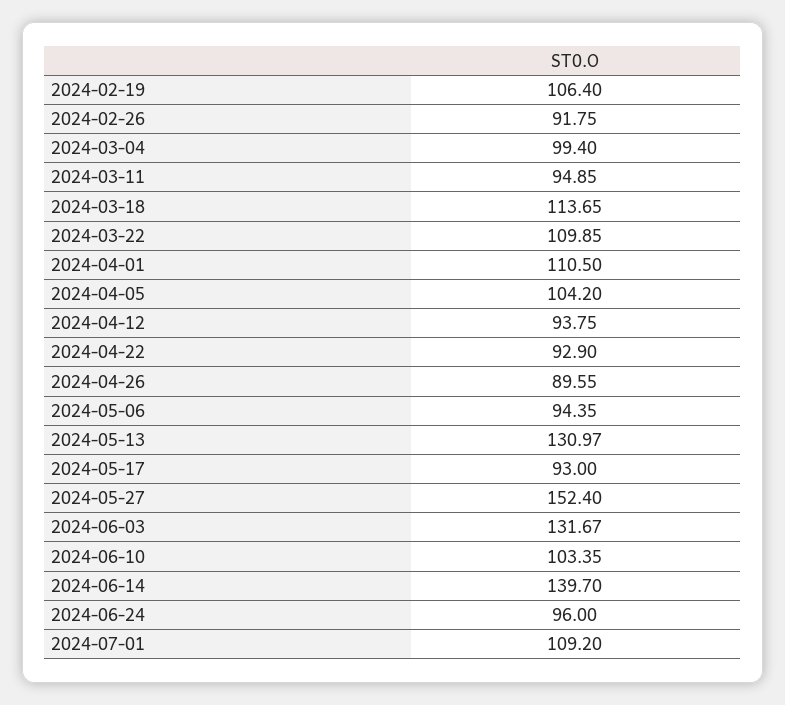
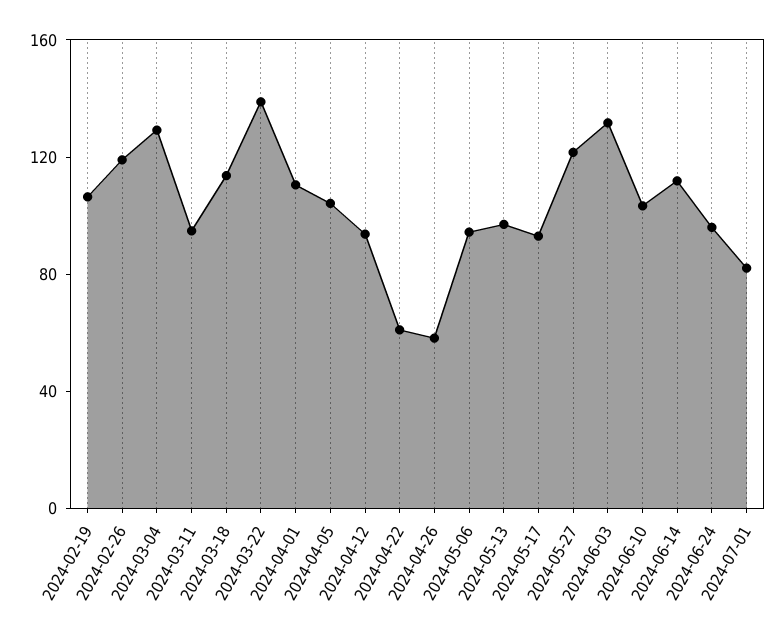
  {
    "2024-02-19": 106.4,
-   "2024-02-26": 91.75,
+   "2024-02-26": 120,
-   "2024-03-04": 99.4,
+   "2024-03-04": 130,
    "2024-03-11": 94.85,
    "2024-03-18": 113.65,
-   "2024-03-22": 109.85,
+   "2024-03-22": 140,
    "2024-04-01": 110.5,
    "2024-04-05": 104.2,
    "2024-04-12": 93.75,
-   "2024-04-22": 92.9,
+   "2024-04-22": 60,
-   "2024-04-26": 89.55,
+   "2024-04-26": 60,
    "2024-05-06": 94.35,
-   "2024-05-13": 130.97,
+   "2024-05-13": 100,
    "2024-05-17": 93,
-   "2024-05-27": 152.4,
+   "2024-05-27": 120,
    "2024-06-03": 131.67,
    "2024-06-10": 103.35,
-   "2024-06-14": 139.7,
+   "2024-06-14": 110,
    "2024-06-24": 96,
-   "2024-07-01": 109.2
+   "2024-07-01": 80
  }

